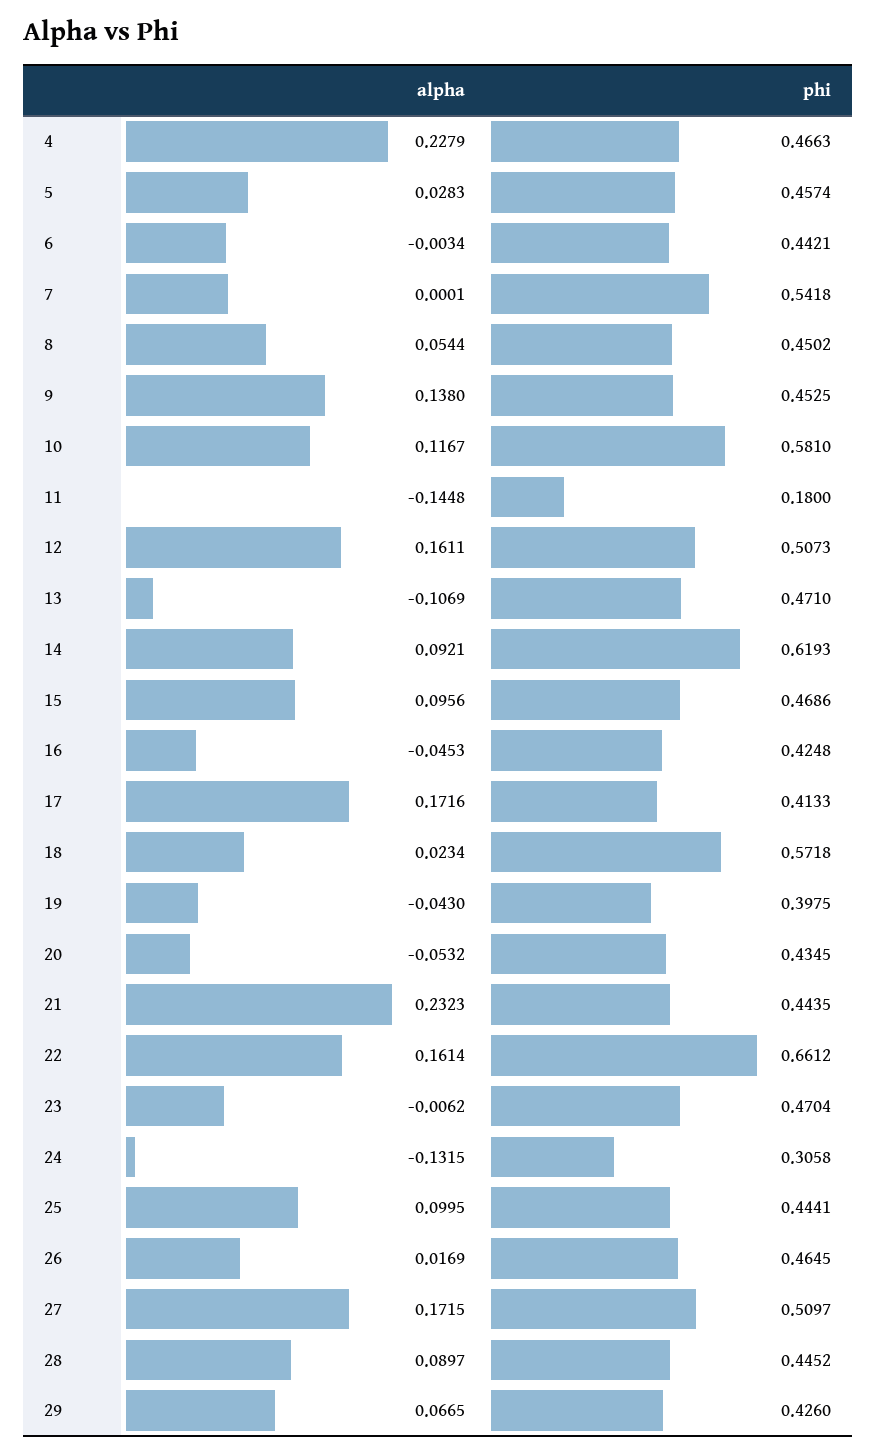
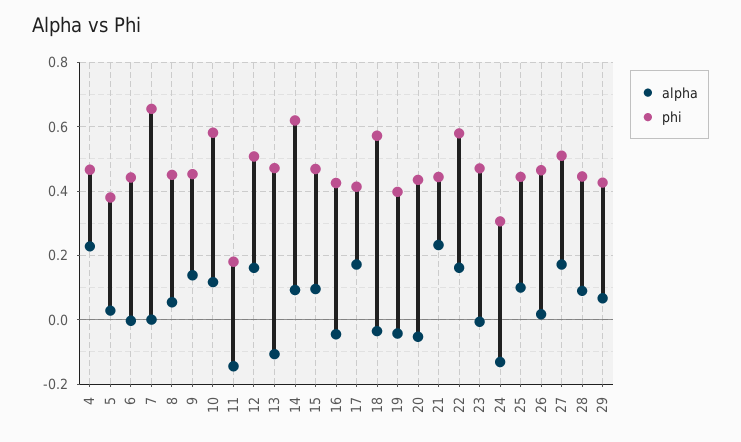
  {
    "alpha": {
      "4": 0.2279,
      "5": 0.0283,
      "6": -0.0034,
      "7": 0.0001,
      "8": 0.0544,
      "9": 0.138,
      "10": 0.1167,
      "11": -0.1448,
      "12": 0.1611,
      "13": -0.1069,
      "14": 0.0921,
      "15": 0.0956,
      "16": -0.0453,
      "17": 0.1716,
-     "18": 0.0234,
+     "18": -0.04,
      "19": -0.043,
      "20": -0.0532,
      "21": 0.2323,
      "22": 0.1614,
      "23": -0.0062,
      "24": -0.1315,
      "25": 0.0995,
      "26": 0.0169,
      "27": 0.1715,
      "28": 0.0897,
      "29": 0.0665
    },
    "phi": {
      "4": 0.4663,
-     "5": 0.4574,
+     "5": 0.38,
      "6": 0.4421,
-     "7": 0.5418,
+     "7": 0.66,
      "8": 0.4502,
      "9": 0.4525,
      "10": 0.581,
      "11": 0.18,
      "12": 0.5073,
      "13": 0.471,
      "14": 0.6193,
      "15": 0.4686,
      "16": 0.4248,
      "17": 0.4133,
      "18": 0.5718,
      "19": 0.3975,
      "20": 0.4345,
      "21": 0.4435,
-     "22": 0.6612,
+     "22": 0.58,
      "23": 0.4704,
      "24": 0.3058,
      "25": 0.4441,
      "26": 0.4645,
      "27": 0.5097,
      "28": 0.4452,
      "29": 0.426
    }
  }

